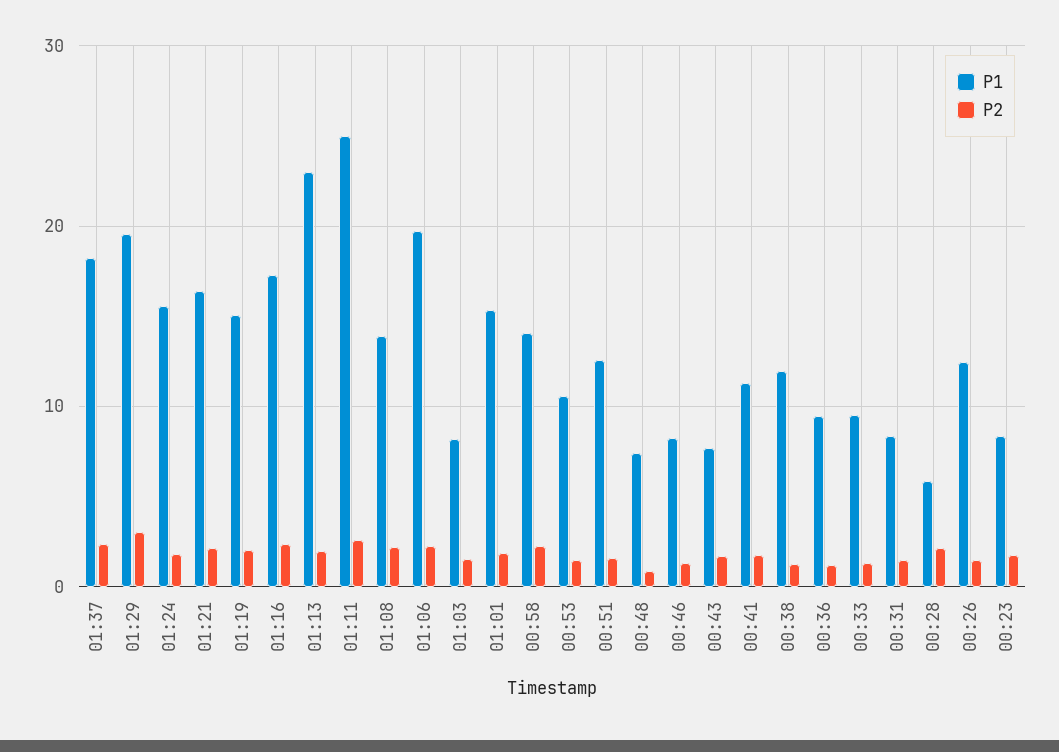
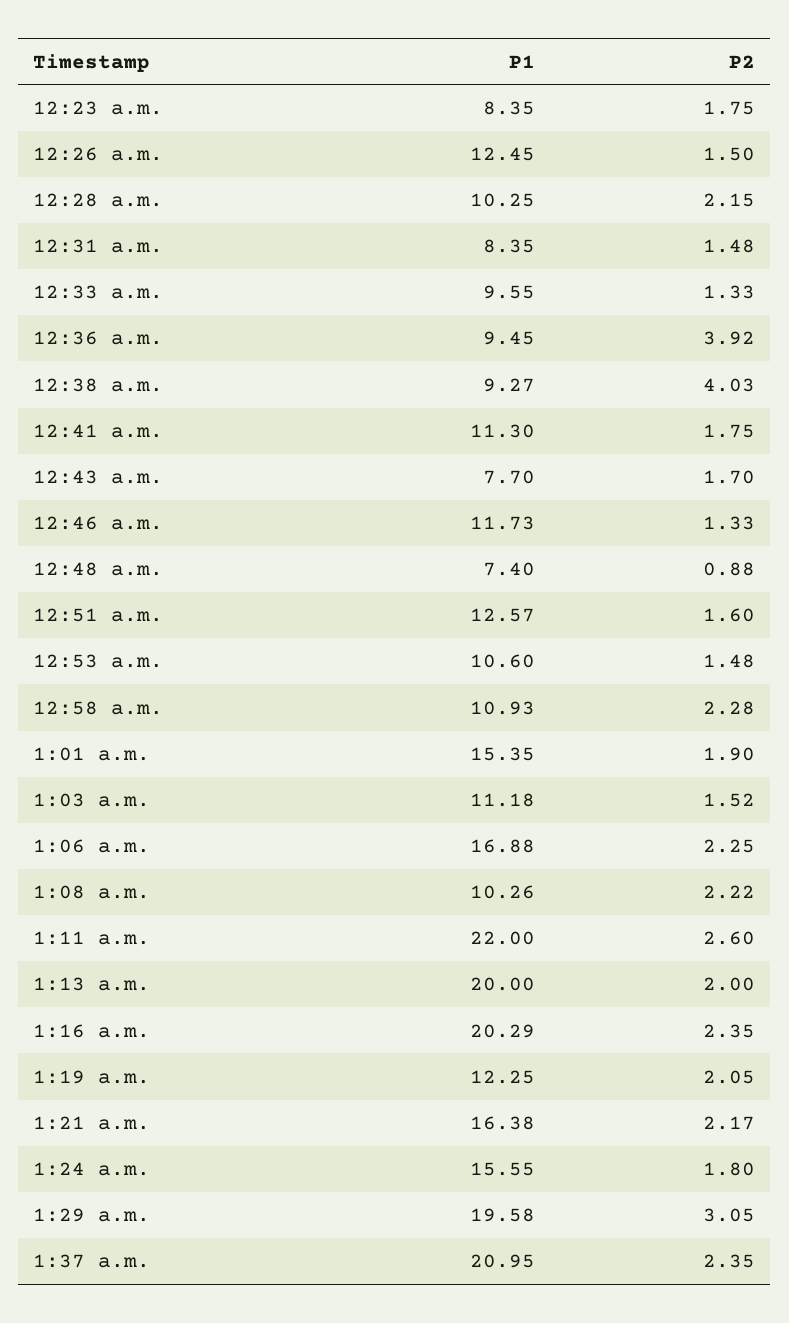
  {
    "P1": {
-     "01:37": 18,
+     "01:37": 20.95,
      "01:29": 19.58,
      "01:24": 15.55,
      "01:21": 16.38,
-     "01:19": 15,
+     "01:19": 12.25,
-     "01:16": 17,
+     "01:16": 20.29,
-     "01:13": 23,
+     "01:13": 20,
-     "01:11": 25,
+     "01:11": 22,
-     "01:08": 14,
+     "01:08": 10.26,
-     "01:06": 20,
+     "01:06": 16.88,
-     "01:03": 8,
+     "01:03": 11.18,
      "01:01": 15.35,
-     "00:58": 14,
+     "00:58": 10.93,
      "00:53": 10.6,
      "00:51": 12.57,
      "00:48": 7.4,
-     "00:46": 8,
+     "00:46": 11.73,
      "00:43": 7.7,
      "00:41": 11.3,
-     "00:38": 12,
+     "00:38": 9.27,
      "00:36": 9.45,
      "00:33": 9.55,
      "00:31": 8.35,
-     "00:28": 6,
+     "00:28": 10.25,
      "00:26": 12.45,
      "00:23": 8.35
    },
    "P2": {
      "01:37": 2.35,
      "01:29": 3.05,
      "01:24": 1.8,
      "01:21": 2.17,
      "01:19": 2.05,
      "01:16": 2.35,
      "01:13": 2,
      "01:11": 2.6,
      "01:08": 2.22,
      "01:06": 2.25,
      "01:03": 1.52,
      "01:01": 1.9,
      "00:58": 2.28,
      "00:53": 1.48,
      "00:51": 1.6,
      "00:48": 0.88,
      "00:46": 1.33,
      "00:43": 1.7,
      "00:41": 1.75,
-     "00:38": 1,
+     "00:38": 4.03,
-     "00:36": 1,
+     "00:36": 3.92,
      "00:33": 1.33,
      "00:31": 1.48,
      "00:28": 2.15,
      "00:26": 1.5,
      "00:23": 1.75
    }
  }

